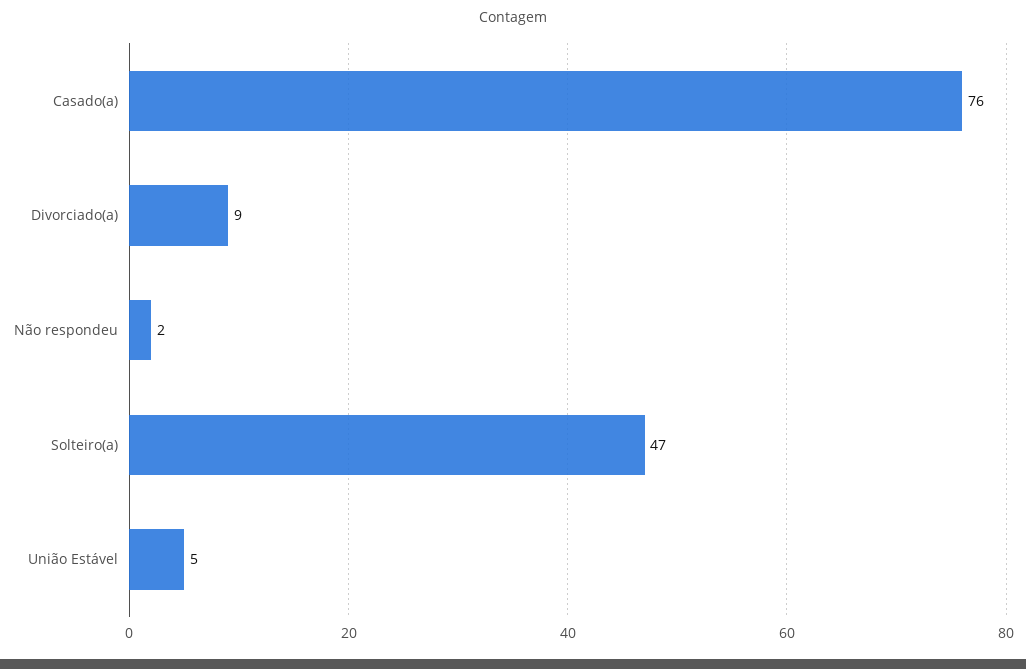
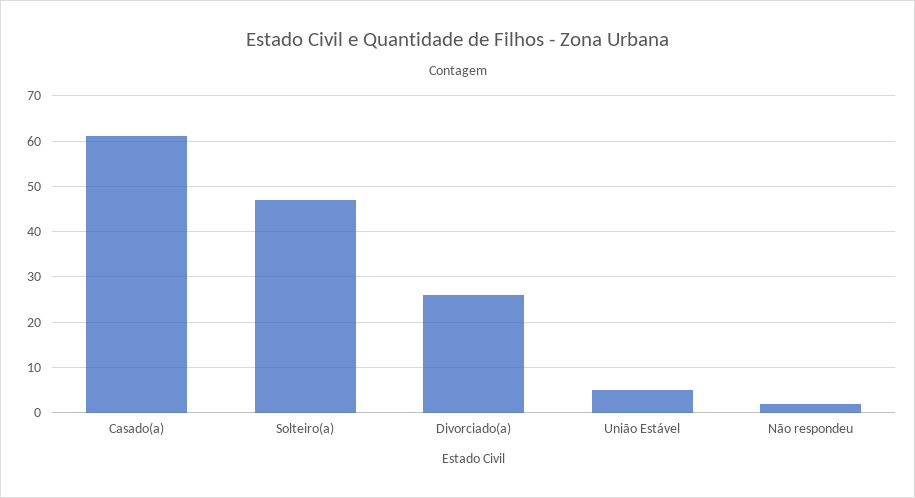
  {
-   "Casado(a)": 76,
+   "Casado(a)": 60,
-   "Divorciado(a)": 9,
+   "Divorciado(a)": 25,
    "Não respondeu": 2,
    "Solteiro(a)": 47,
    "União Estável": 5
  }

